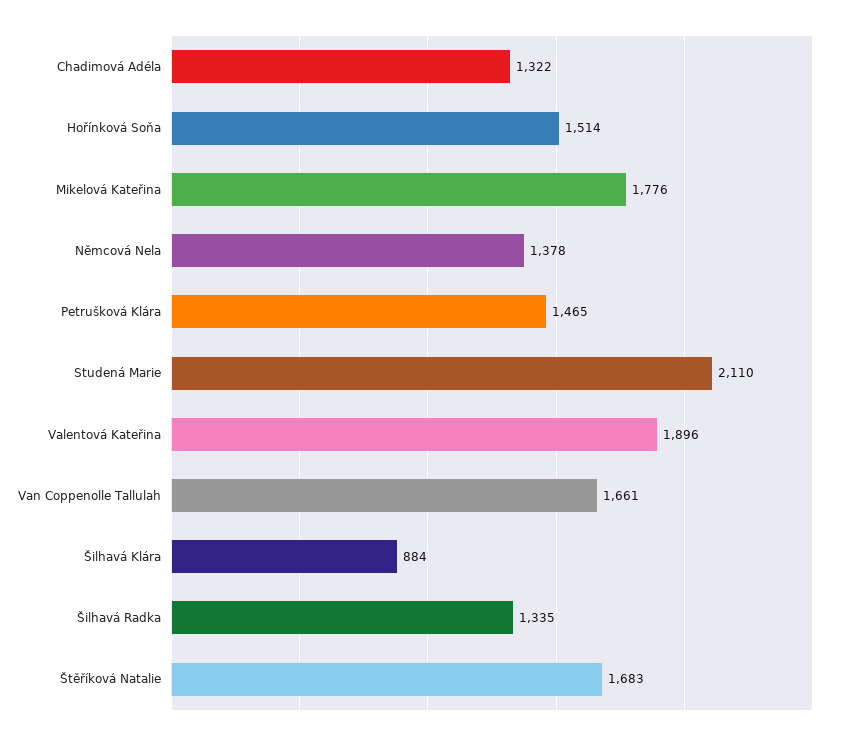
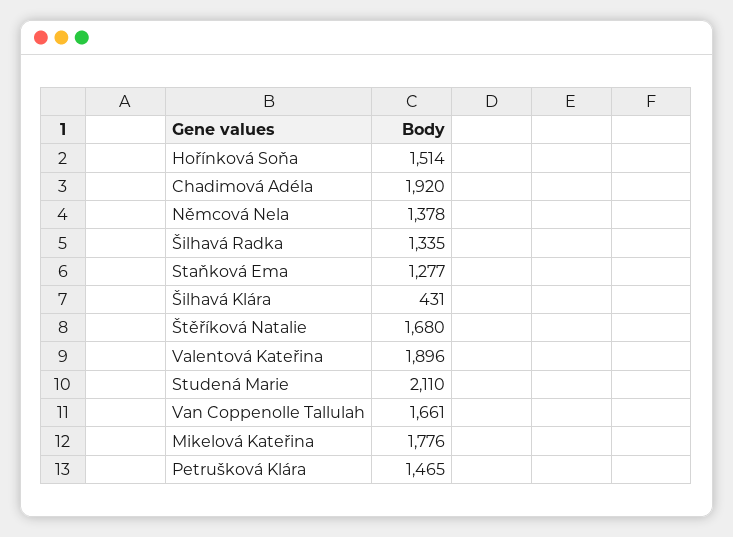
  {
-   "Chadimová Adéla": 1322,
+   "Chadimová Adéla": 1920,
    "Hořínková Soňa": 1514,
    "Mikelová Kateřina": 1776,
    "Němcová Nela": 1378,
    "Petrušková Klára": 1465,
    "Studená Marie": 2110,
    "Valentová Kateřina": 1896,
    "Van Coppenolle Tallulah": 1661,
-   "Šilhavá Klára": 884,
+   "Šilhavá Klára": 431,
    "Šilhavá Radka": 1335,
-   "Štěříková Natalie": 1683
+   "Štěříková Natalie": 1680,
+   "Staňková Ema": 1277
  }

